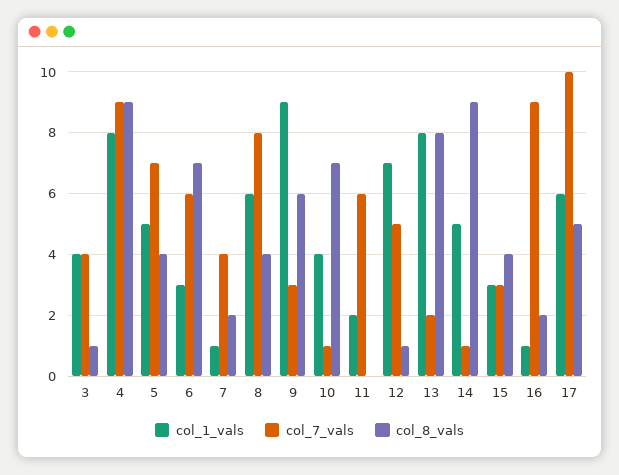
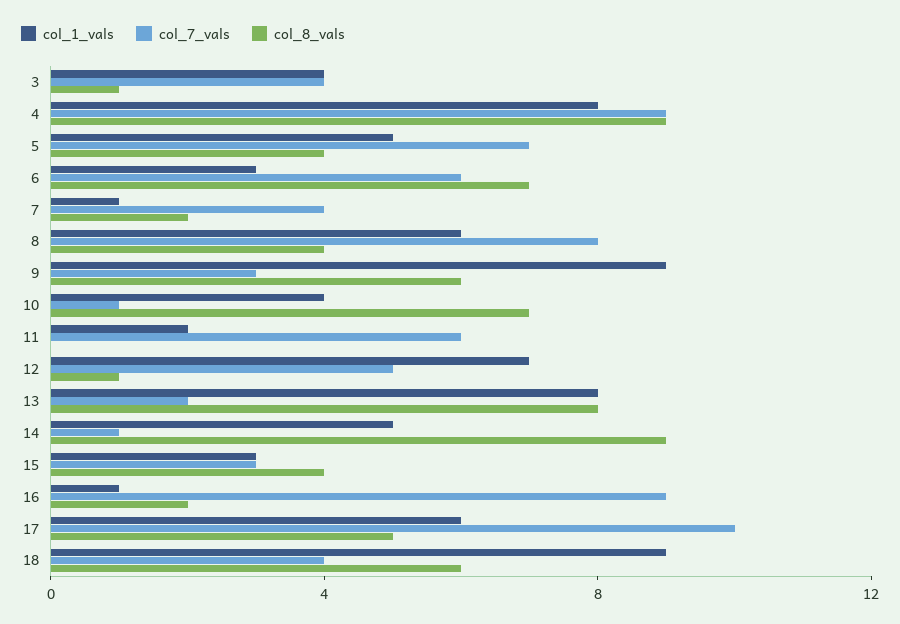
  {
    "col_1_vals": {
      "3": 4,
      "4": 8,
      "5": 5,
      "6": 3,
      "7": 1,
      "8": 6,
      "9": 9,
      "10": 4,
      "11": 2,
      "12": 7,
      "13": 8,
      "14": 5,
      "15": 3,
      "16": 1,
-     "17": 6
+     "17": 6,
+     "18": 9
    },
    "col_7_vals": {
      "3": 4,
      "4": 9,
      "5": 7,
      "6": 6,
      "7": 4,
      "8": 8,
      "9": 3,
      "10": 1,
      "11": 6,
      "12": 5,
      "13": 2,
      "14": 1,
      "15": 3,
      "16": 9,
-     "17": 10
+     "17": 10,
+     "18": 4
    },
    "col_8_vals": {
      "3": 1,
      "4": 9,
      "5": 4,
      "6": 7,
      "7": 2,
      "8": 4,
      "9": 6,
      "10": 7,
      "11": 0,
      "12": 1,
      "13": 8,
      "14": 9,
      "15": 4,
      "16": 2,
-     "17": 5
+     "17": 5,
+     "18": 6
    }
  }

